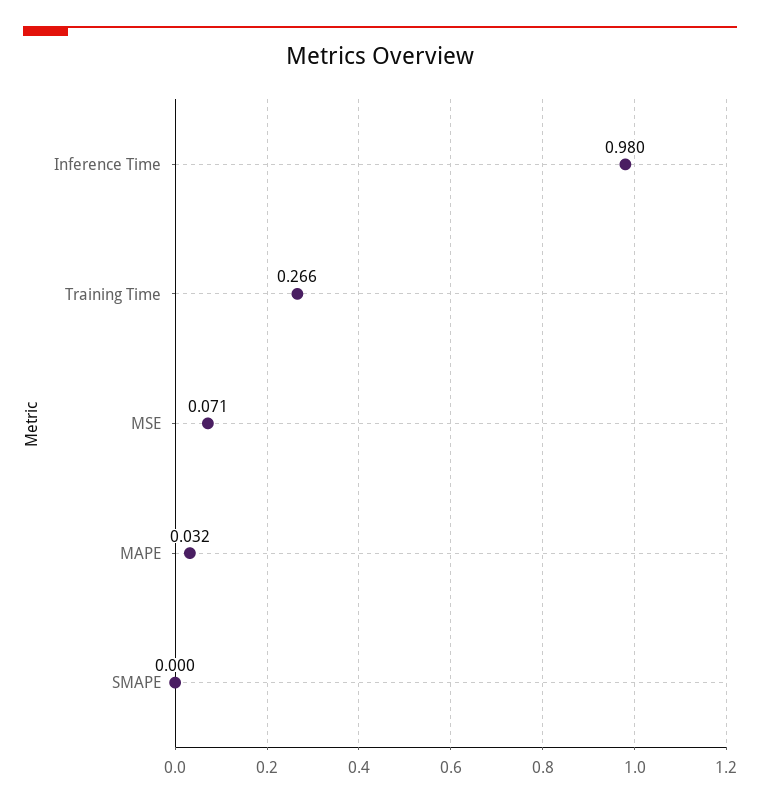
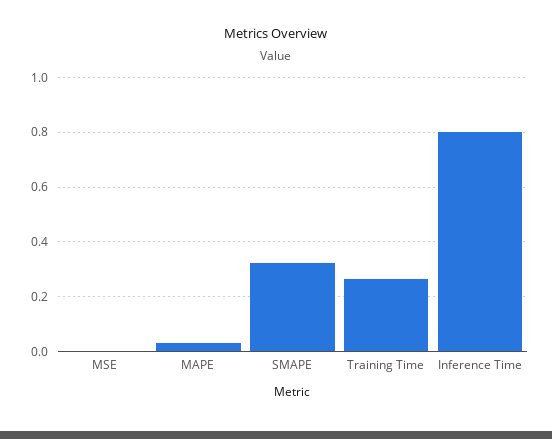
  {
-   "Inference Time": 0.98,
+   "Inference Time": 0.8,
    "Training Time": 0.266,
-   "MSE": 0.071,
+   "MSE": 0,
    "MAPE": 0.032,
-   "SMAPE": 0
+   "SMAPE": 0.325
  }

